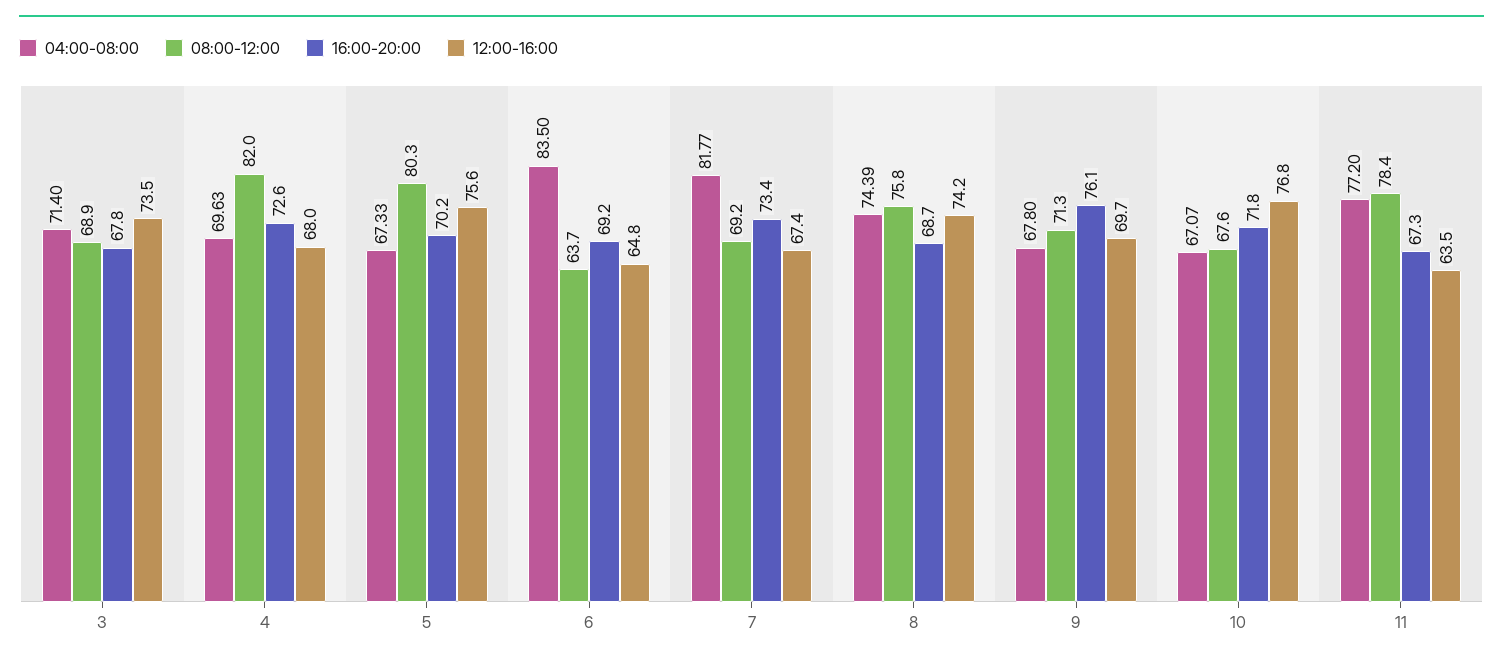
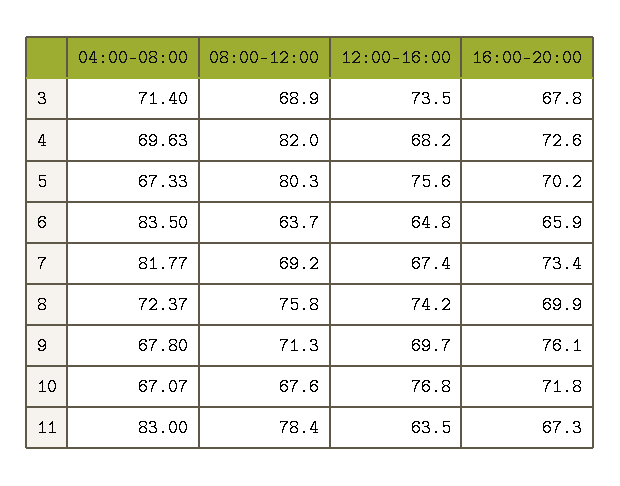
  {
    "04:00-08:00": {
      "3": 71.4,
      "4": 69.63,
      "5": 67.33,
      "6": 83.5,
      "7": 81.77,
-     "8": 74.39,
+     "8": 72.37,
      "9": 67.8,
      "10": 67.07,
-     "11": 77.2
+     "11": 83
    },
    "08:00-12:00": {
      "3": 68.9,
      "4": 82,
      "5": 80.3,
      "6": 63.7,
      "7": 69.2,
      "8": 75.8,
      "9": 71.3,
      "10": 67.6,
      "11": 78.4
    },
    "16:00-20:00": {
      "3": 67.8,
      "4": 72.6,
      "5": 70.2,
-     "6": 69.2,
+     "6": 65.9,
      "7": 73.4,
-     "8": 68.7,
+     "8": 69.9,
      "9": 76.1,
      "10": 71.8,
      "11": 67.3
    },
    "12:00-16:00": {
      "3": 73.5,
-     "4": 68,
+     "4": 68.2,
      "5": 75.6,
      "6": 64.8,
      "7": 67.4,
      "8": 74.2,
      "9": 69.7,
      "10": 76.8,
      "11": 63.5
    }
  }

